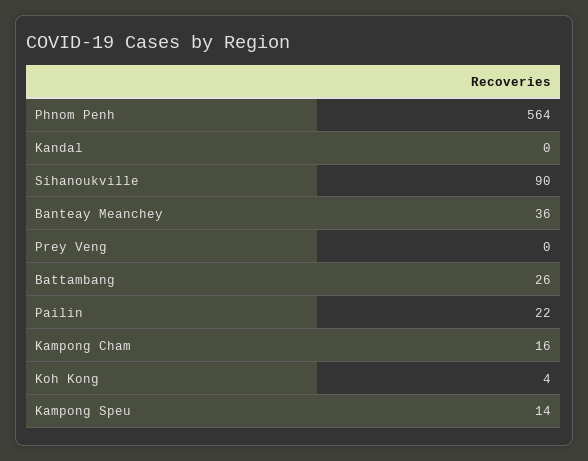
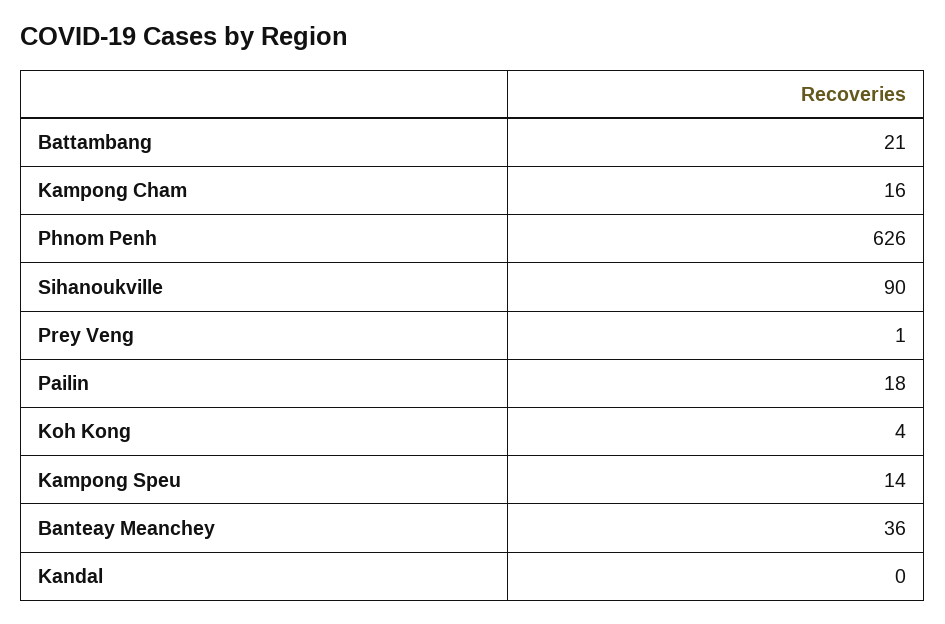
  {
-   "Phnom Penh": 564,
+   "Phnom Penh": 626,
    "Kandal": 0,
    "Sihanoukville": 90,
    "Banteay Meanchey": 36,
-   "Prey Veng": 0,
+   "Prey Veng": 1,
-   "Battambang": 26,
+   "Battambang": 21,
-   "Pailin": 22,
+   "Pailin": 18,
    "Kampong Cham": 16,
    "Koh Kong": 4,
    "Kampong Speu": 14
  }

